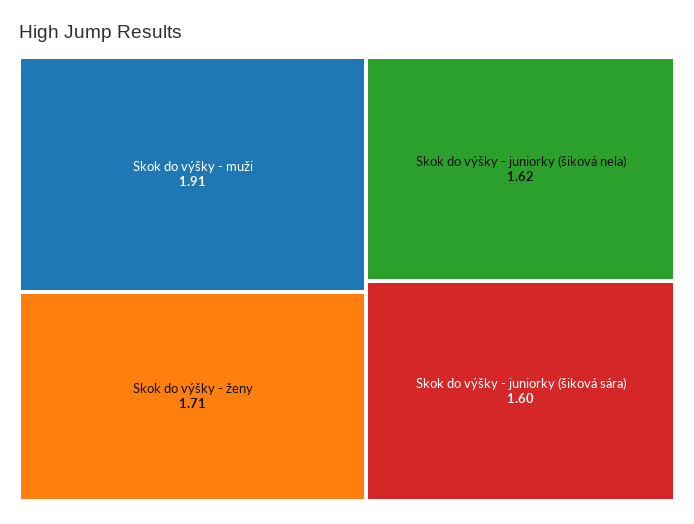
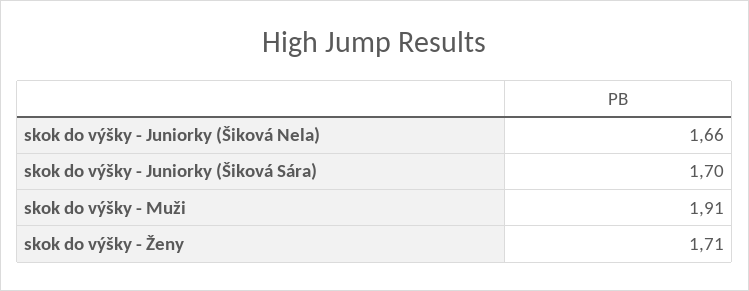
  {
    "Skok do výšky - muži": 1.91,
    "Skok do výšky - ženy": 1.71,
-   "Skok do výšky - juniorky (šiková nela)": 1.62,
+   "Skok do výšky - juniorky (šiková nela)": 1.66,
-   "Skok do výšky - juniorky (šiková sára)": 1.6
+   "Skok do výšky - juniorky (šiková sára)": 1.7
  }

